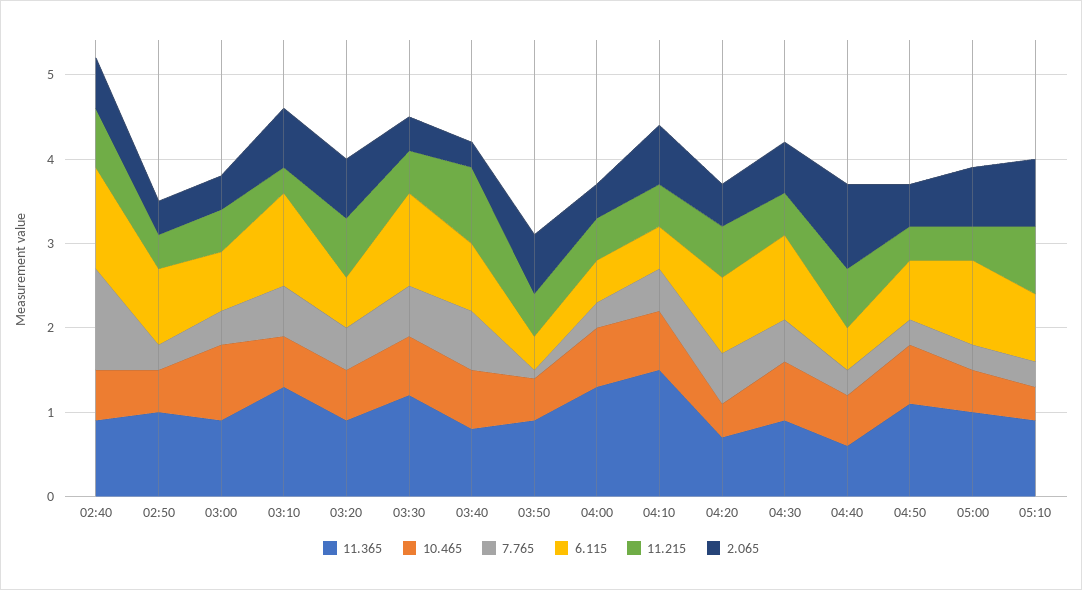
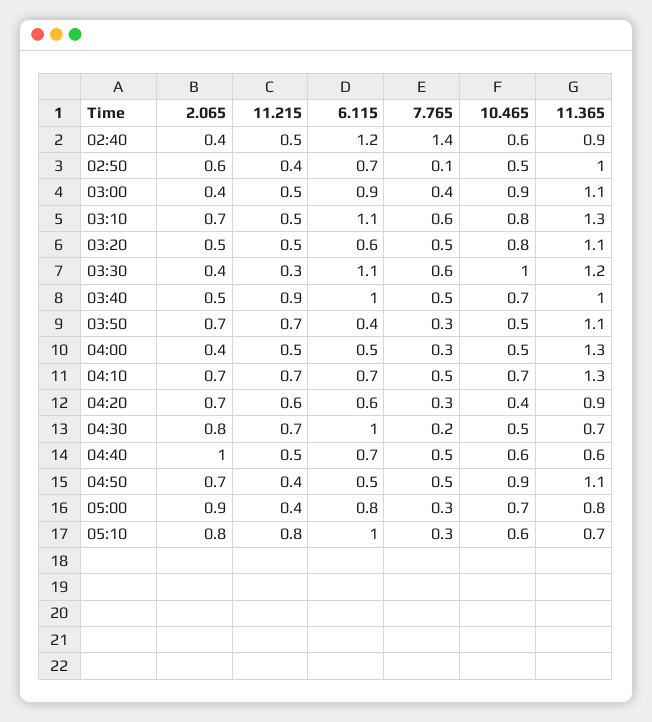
  {
    "11.365": {
      "02:40": 0.9,
      "02:50": 1,
-     "03:00": 0.9,
+     "03:00": 1.1,
      "03:10": 1.3,
-     "03:20": 0.9,
+     "03:20": 1.1,
      "03:30": 1.2,
-     "03:40": 0.8,
+     "03:40": 1,
-     "03:50": 0.9,
+     "03:50": 1.1,
      "04:00": 1.3,
-     "04:10": 1.5,
+     "04:10": 1.3,
-     "04:20": 0.7,
+     "04:20": 0.9,
-     "04:30": 0.9,
+     "04:30": 0.7,
      "04:40": 0.6,
      "04:50": 1.1,
-     "05:00": 1,
+     "05:00": 0.8,
-     "05:10": 0.9
+     "05:10": 0.7
    },
    "10.465": {
      "02:40": 0.6,
      "02:50": 0.5,
      "03:00": 0.9,
-     "03:10": 0.6,
+     "03:10": 0.8,
-     "03:20": 0.6,
+     "03:20": 0.8,
-     "03:30": 0.7,
+     "03:30": 1,
      "03:40": 0.7,
      "03:50": 0.5,
-     "04:00": 0.7,
+     "04:00": 0.5,
      "04:10": 0.7,
      "04:20": 0.4,
-     "04:30": 0.7,
+     "04:30": 0.5,
      "04:40": 0.6,
-     "04:50": 0.7,
+     "04:50": 0.9,
-     "05:00": 0.5,
+     "05:00": 0.7,
-     "05:10": 0.4
+     "05:10": 0.6
    },
    "7.765": {
-     "02:40": 1.2,
+     "02:40": 1.4,
-     "02:50": 0.3,
+     "02:50": 0.1,
      "03:00": 0.4,
      "03:10": 0.6,
      "03:20": 0.5,
      "03:30": 0.6,
-     "03:40": 0.7,
+     "03:40": 0.5,
-     "03:50": 0.1,
+     "03:50": 0.3,
      "04:00": 0.3,
      "04:10": 0.5,
-     "04:20": 0.6,
+     "04:20": 0.3,
-     "04:30": 0.5,
+     "04:30": 0.2,
-     "04:40": 0.3,
+     "04:40": 0.5,
-     "04:50": 0.3,
+     "04:50": 0.5,
      "05:00": 0.3,
      "05:10": 0.3
    },
    "6.115": {
      "02:40": 1.2,
-     "02:50": 0.9,
+     "02:50": 0.7,
-     "03:00": 0.7,
+     "03:00": 0.9,
      "03:10": 1.1,
      "03:20": 0.6,
      "03:30": 1.1,
-     "03:40": 0.8,
+     "03:40": 1,
      "03:50": 0.4,
      "04:00": 0.5,
-     "04:10": 0.5,
+     "04:10": 0.7,
-     "04:20": 0.9,
+     "04:20": 0.6,
      "04:30": 1,
-     "04:40": 0.5,
+     "04:40": 0.7,
-     "04:50": 0.7,
+     "04:50": 0.5,
-     "05:00": 1,
+     "05:00": 0.8,
-     "05:10": 0.8
+     "05:10": 1
    },
    "11.215": {
-     "02:40": 0.7,
+     "02:40": 0.5,
      "02:50": 0.4,
      "03:00": 0.5,
-     "03:10": 0.3,
+     "03:10": 0.5,
-     "03:20": 0.7,
+     "03:20": 0.5,
-     "03:30": 0.5,
+     "03:30": 0.3,
      "03:40": 0.9,
-     "03:50": 0.5,
+     "03:50": 0.7,
      "04:00": 0.5,
-     "04:10": 0.5,
+     "04:10": 0.7,
      "04:20": 0.6,
-     "04:30": 0.5,
+     "04:30": 0.7,
-     "04:40": 0.7,
+     "04:40": 0.5,
      "04:50": 0.4,
      "05:00": 0.4,
      "05:10": 0.8
    },
    "2.065": {
-     "02:40": 0.6,
+     "02:40": 0.4,
-     "02:50": 0.4,
+     "02:50": 0.6,
      "03:00": 0.4,
      "03:10": 0.7,
-     "03:20": 0.7,
+     "03:20": 0.5,
      "03:30": 0.4,
-     "03:40": 0.3,
+     "03:40": 0.5,
      "03:50": 0.7,
      "04:00": 0.4,
      "04:10": 0.7,
-     "04:20": 0.5,
+     "04:20": 0.7,
-     "04:30": 0.6,
+     "04:30": 0.8,
      "04:40": 1,
-     "04:50": 0.5,
+     "04:50": 0.7,
-     "05:00": 0.7,
+     "05:00": 0.9,
      "05:10": 0.8
    }
  }

